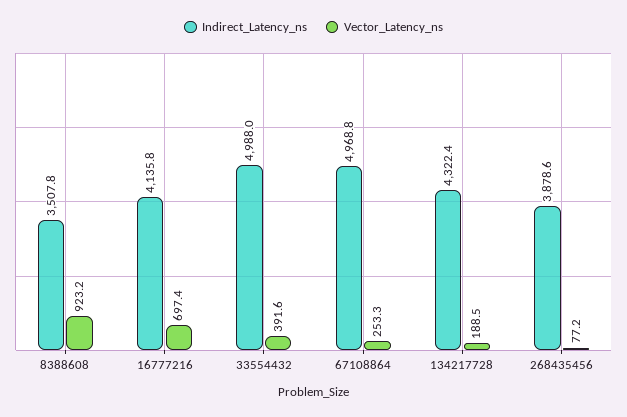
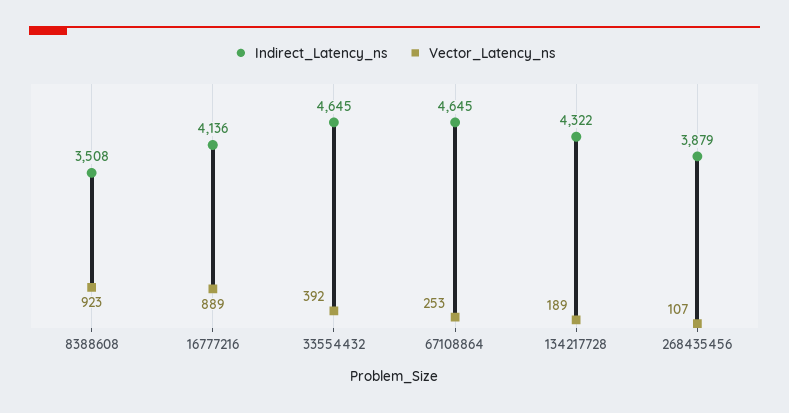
  {
    "Indirect_Latency_ns": {
      "8388608": 3507.8,
      "16777216": 4135.8,
-     "33554432": 4988,
+     "33554432": 4645,
-     "67108864": 4968.8,
+     "67108864": 4645,
      "134217728": 4322.4,
      "268435456": 3878.6
    },
    "Vector_Latency_ns": {
      "8388608": 923.2,
-     "16777216": 697.4,
+     "16777216": 889,
      "33554432": 391.6,
      "67108864": 253.3,
      "134217728": 188.5,
-     "268435456": 77.2
+     "268435456": 107
    }
  }

